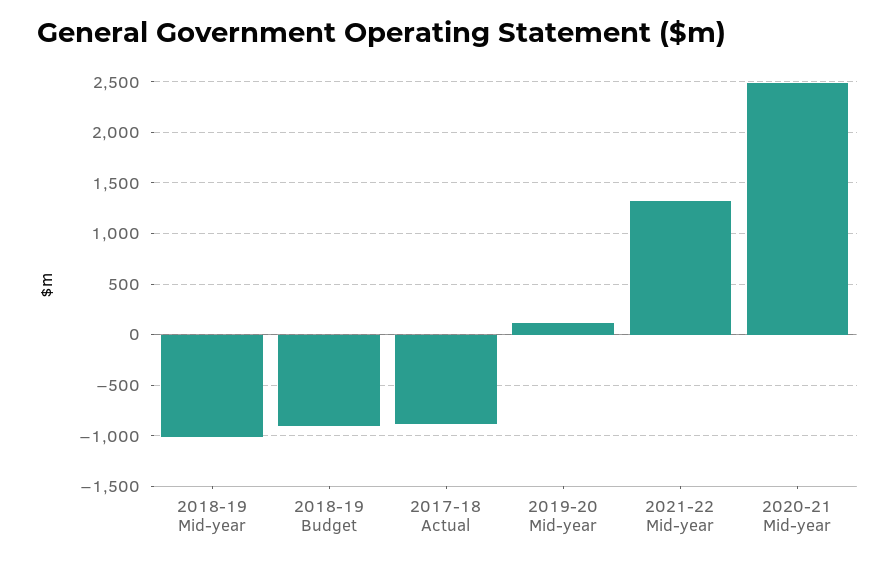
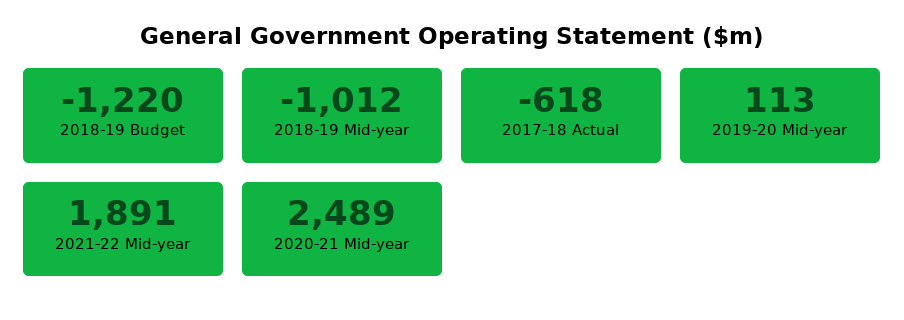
  {
    "2018-19 Mid-year": -1012,
-   "2018-19 Budget": -900,
+   "2018-19 Budget": -1220,
-   "2017-18 Actual": -900,
+   "2017-18 Actual": -618,
    "2019-20 Mid-year": 113,
-   "2021-22 Mid-year": 1300,
+   "2021-22 Mid-year": 1891,
    "2020-21 Mid-year": 2489
  }

